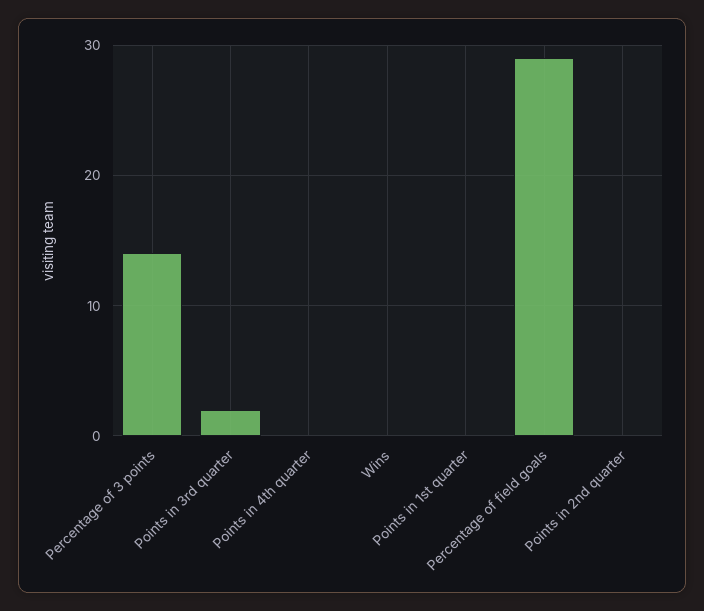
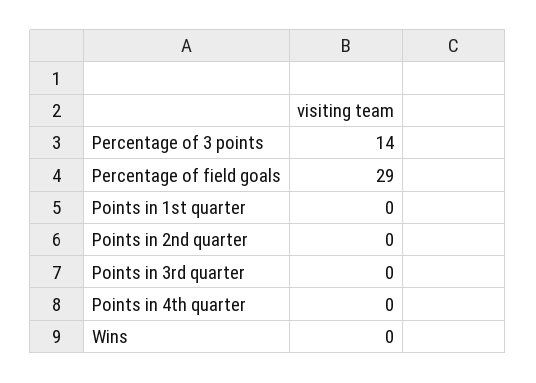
  {
    "Percentage of 3 points": 14,
-   "Points in 3rd quarter": 2,
+   "Points in 3rd quarter": 0,
    "Points in 4th quarter": 0,
    "Wins": 0,
    "Points in 1st quarter": 0,
    "Percentage of field goals": 29,
    "Points in 2nd quarter": 0
  }

